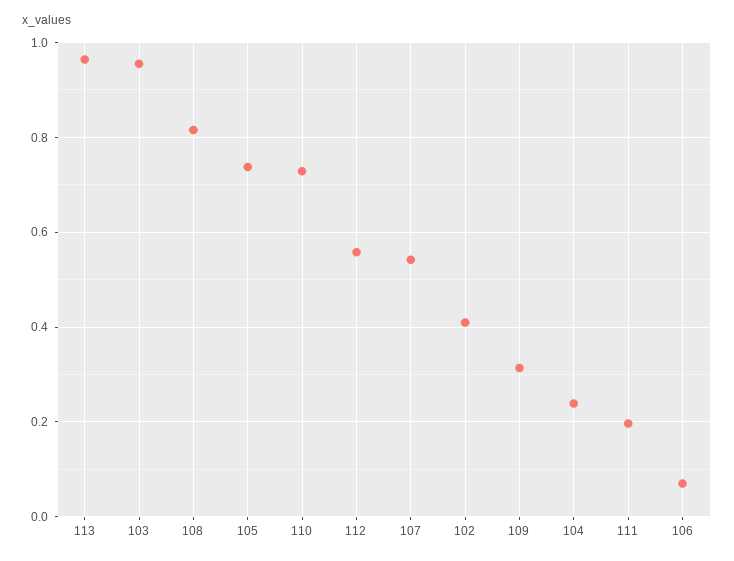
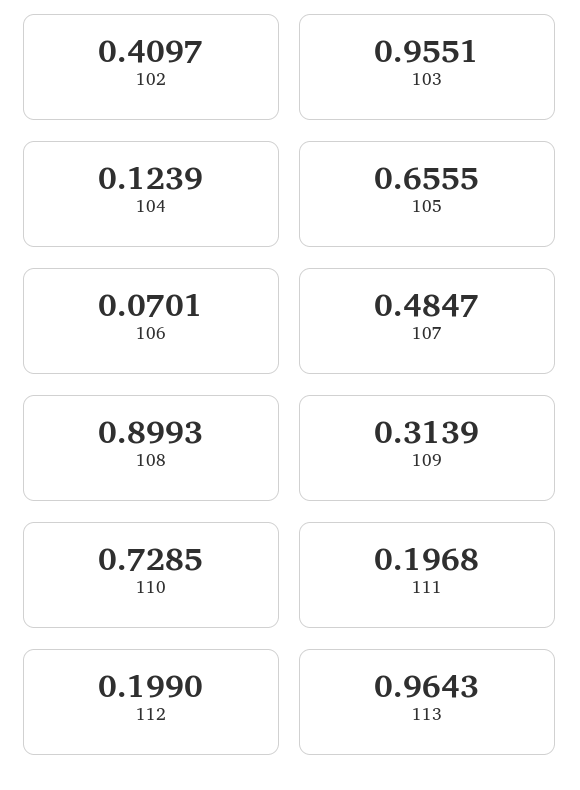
  {
    "113": 0.9643,
    "103": 0.9551,
-   "108": 0.82,
+   "108": 0.8993,
-   "105": 0.74,
+   "105": 0.6555,
    "110": 0.7285,
-   "112": 0.56,
+   "112": 0.199,
-   "107": 0.54,
+   "107": 0.4847,
    "102": 0.4097,
    "109": 0.3139,
-   "104": 0.24,
+   "104": 0.1239,
    "111": 0.1968,
    "106": 0.0701
  }

